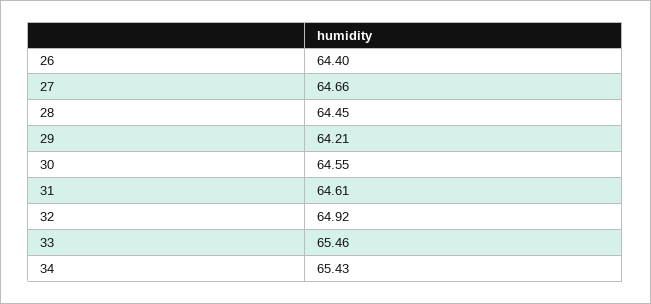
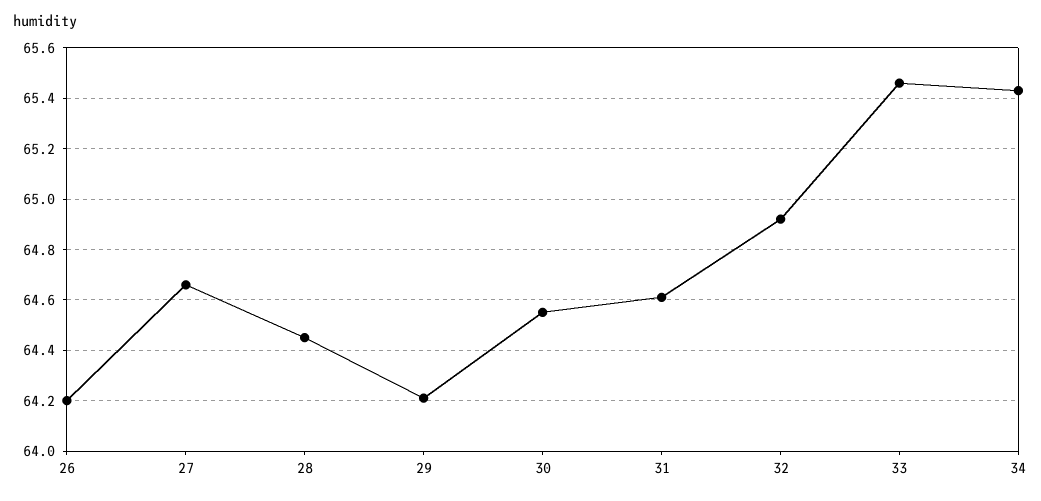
  {
-   "26": 64.4,
+   "26": 64.2,
    "27": 64.66,
    "28": 64.45,
    "29": 64.21,
    "30": 64.55,
    "31": 64.61,
    "32": 64.92,
    "33": 65.46,
    "34": 65.43
  }

